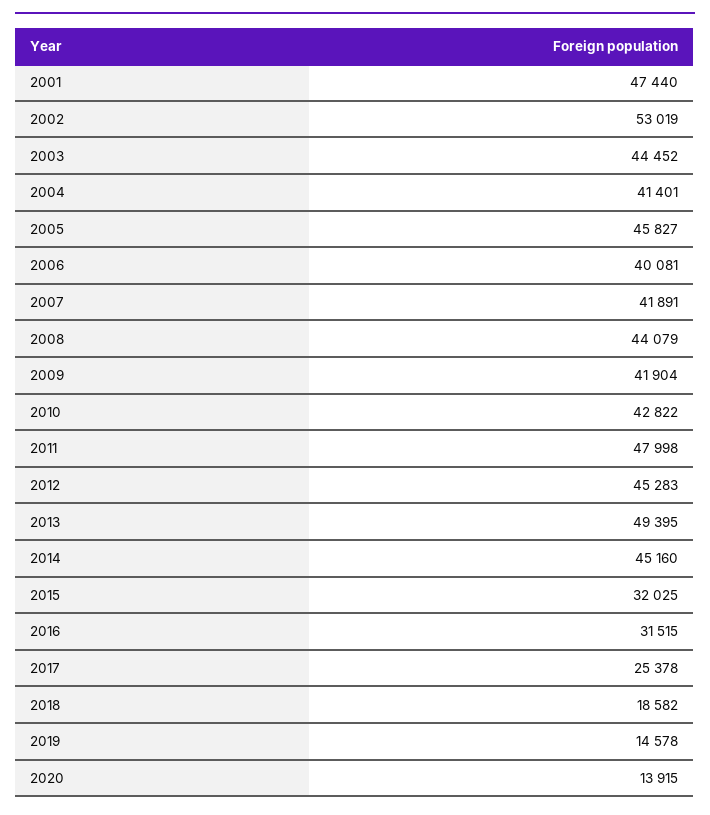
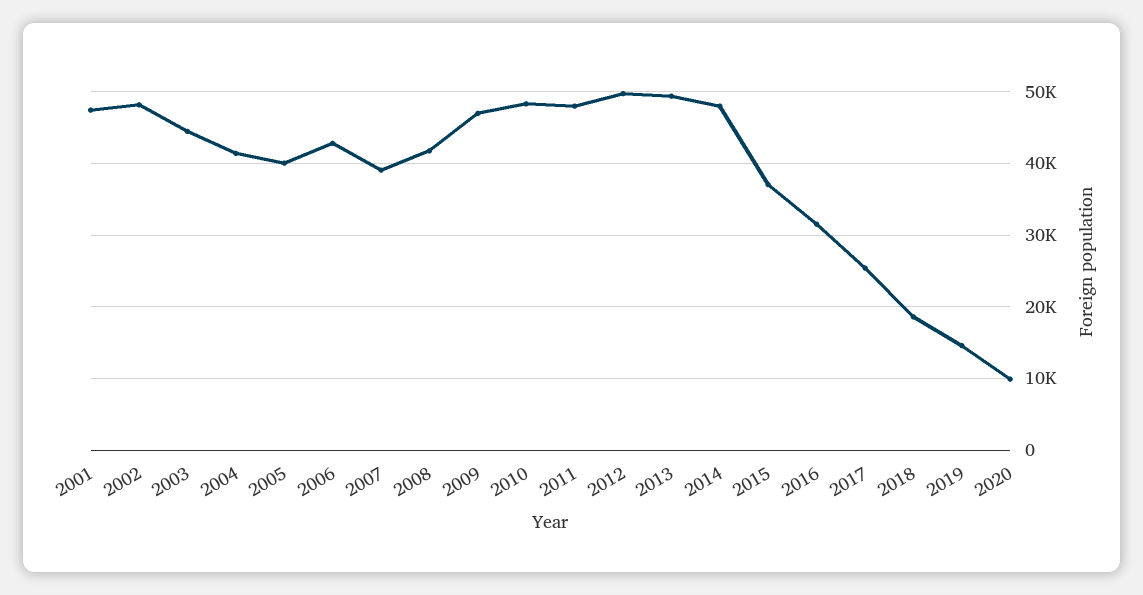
  {
    "2001": 47440,
-   "2002": 53019,
+   "2002": 48000,
    "2003": 44452,
    "2004": 41401,
-   "2005": 45827,
+   "2005": 40000,
-   "2006": 40081,
+   "2006": 43000,
-   "2007": 41891,
+   "2007": 39000,
-   "2008": 44079,
+   "2008": 42000,
-   "2009": 41904,
+   "2009": 47000,
-   "2010": 42822,
+   "2010": 48000,
    "2011": 47998,
-   "2012": 45283,
+   "2012": 50000,
    "2013": 49395,
-   "2014": 45160,
+   "2014": 48000,
-   "2015": 32025,
+   "2015": 37000,
    "2016": 31515,
    "2017": 25378,
    "2018": 18582,
    "2019": 14578,
-   "2020": 13915
+   "2020": 10000
  }

